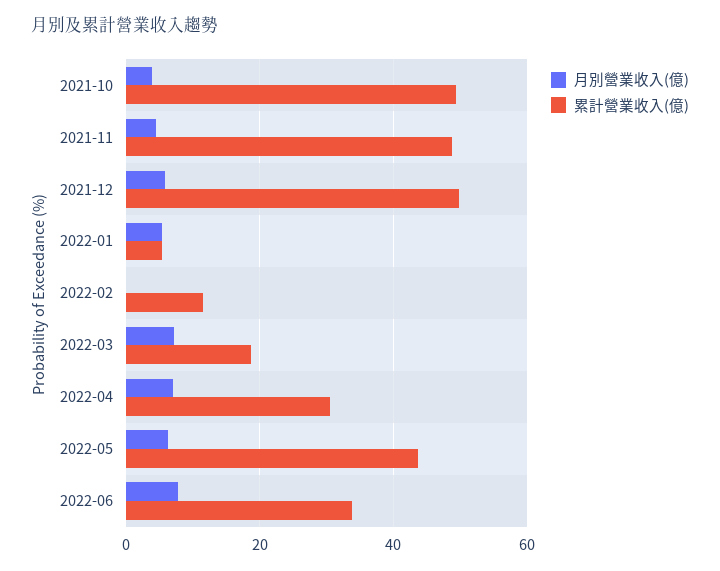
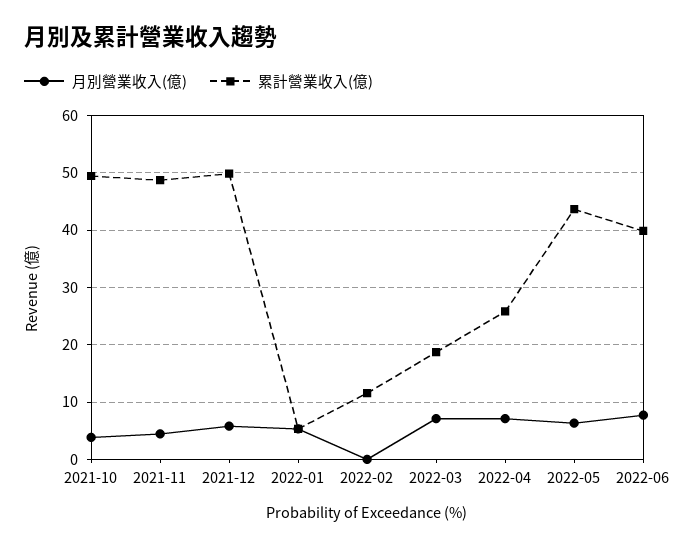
  {
    "月別營業收入(億)": {
      "2021-10": 4,
      "2021-11": 4,
      "2021-12": 6,
      "2022-01": 6,
      "2022-02": 0,
      "2022-03": 8,
      "2022-04": 8,
      "2022-05": 6,
      "2022-06": 8
    },
    "累計營業收入(億)": {
      "2021-10": 50,
      "2021-11": 48,
      "2021-12": 50,
      "2022-01": 6,
      "2022-02": 12,
      "2022-03": 18,
-     "2022-04": 30,
+     "2022-04": 26,
      "2022-05": 44,
-     "2022-06": 34
+     "2022-06": 40
    }
  }

